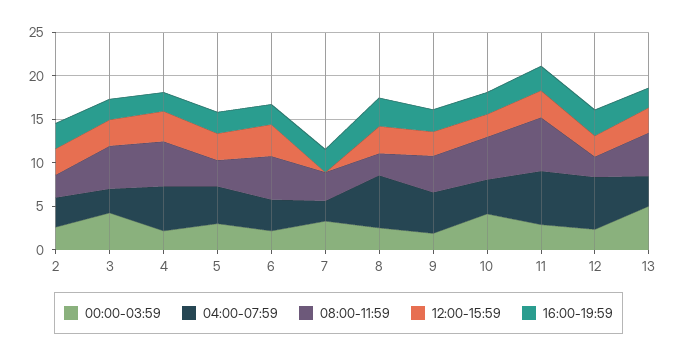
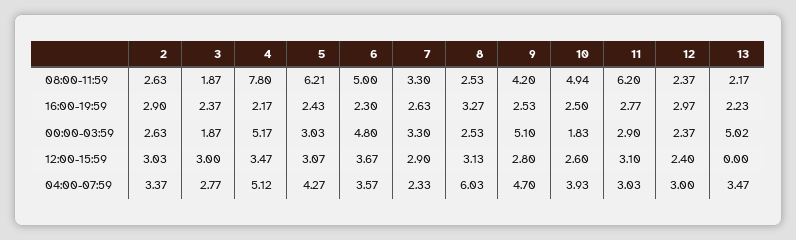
  {
    "00:00-03:59": {
      "2": 2.63,
-     "3": 4,
+     "3": 1.87,
-     "4": 2,
+     "4": 5.17,
      "5": 3.03,
-     "6": 2,
+     "6": 4.8,
      "7": 3.3,
      "8": 2.53,
-     "9": 2,
+     "9": 5.1,
-     "10": 4,
+     "10": 1.83,
      "11": 2.9,
      "12": 2.37,
      "13": 5.02
    },
    "04:00-07:59": {
      "2": 3.37,
      "3": 2.77,
      "4": 5.12,
      "5": 4.27,
      "6": 3.57,
      "7": 2.33,
      "8": 6.03,
      "9": 4.7,
      "10": 3.93,
-     "11": 6,
+     "11": 3.03,
-     "12": 6,
+     "12": 3,
      "13": 3.47
    },
    "08:00-11:59": {
      "2": 2.63,
-     "3": 5,
+     "3": 1.87,
-     "4": 5,
+     "4": 7.8,
-     "5": 3,
+     "5": 6.21,
      "6": 5,
      "7": 3.3,
      "8": 2.53,
      "9": 4.2,
      "10": 4.94,
      "11": 6.2,
      "12": 2.37,
-     "13": 5
+     "13": 2.17
    },
    "12:00-15:59": {
      "2": 3.03,
      "3": 3,
      "4": 3.47,
      "5": 3.07,
      "6": 3.67,
-     "7": 0,
+     "7": 2.9,
      "8": 3.13,
      "9": 2.8,
      "10": 2.6,
      "11": 3.1,
      "12": 2.4,
-     "13": 3
+     "13": 0
    },
    "16:00-19:59": {
      "2": 2.9,
      "3": 2.37,
      "4": 2.17,
      "5": 2.43,
      "6": 2.3,
      "7": 2.63,
      "8": 3.27,
      "9": 2.53,
      "10": 2.5,
      "11": 2.77,
      "12": 2.97,
      "13": 2.23
    }
  }

